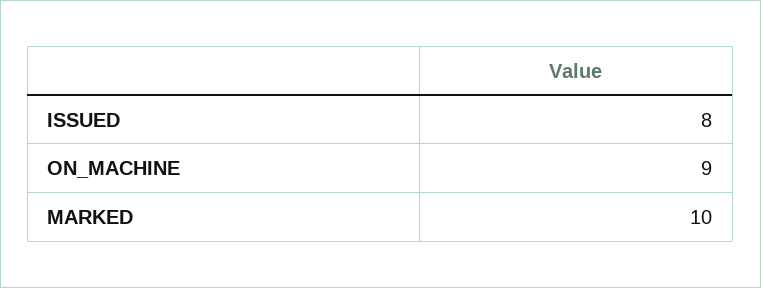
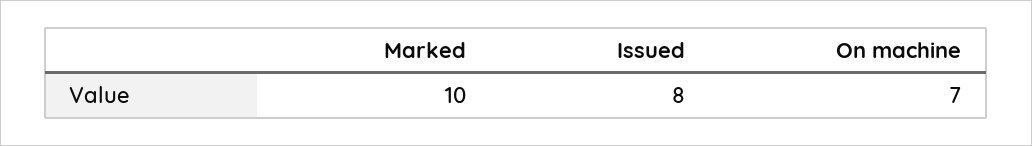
  {
    "ISSUED": 8,
-   "ON_MACHINE": 9,
+   "ON_MACHINE": 7,
    "MARKED": 10
  }

